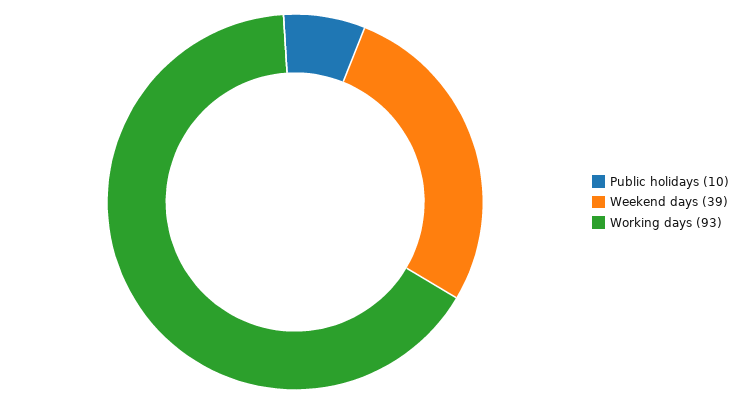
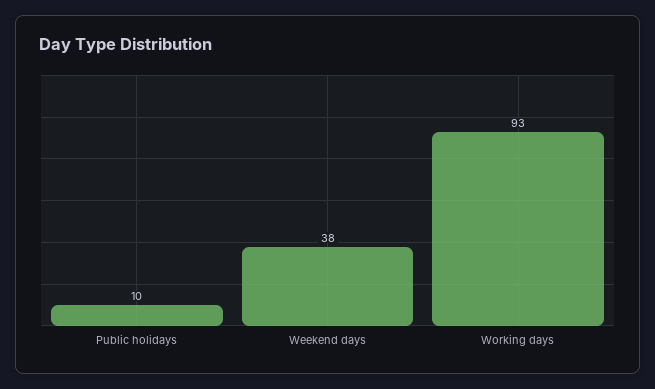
  {
    "Public holidays": 10,
-   "Weekend days": 39,
+   "Weekend days": 38,
    "Working days": 93
  }

